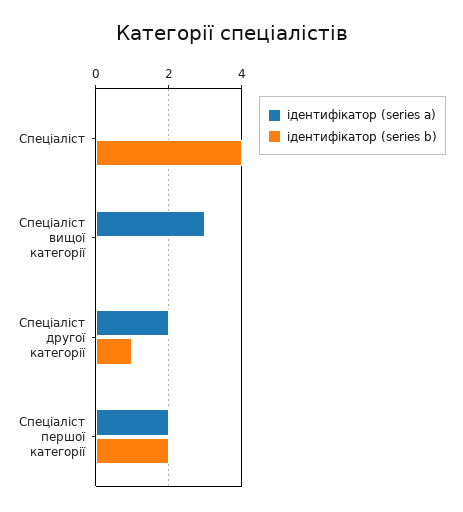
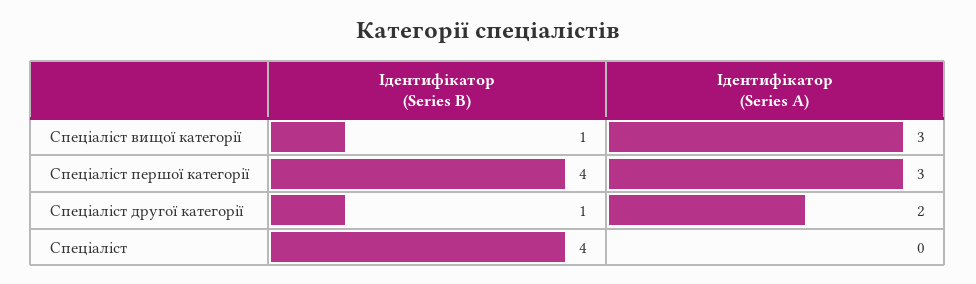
  {
    "ідентифікатор (series a)": {
      "Спеціаліст": 0,
      "Спеціаліст вищої категорії": 3,
      "Спеціаліст другої категорії": 2,
-     "Спеціаліст першої категорії": 2
+     "Спеціаліст першої категорії": 3
    },
    "ідентифікатор (series b)": {
      "Спеціаліст": 4,
-     "Спеціаліст вищої категорії": 0,
+     "Спеціаліст вищої категорії": 1,
      "Спеціаліст другої категорії": 1,
-     "Спеціаліст першої категорії": 2
+     "Спеціаліст першої категорії": 4
    }
  }

